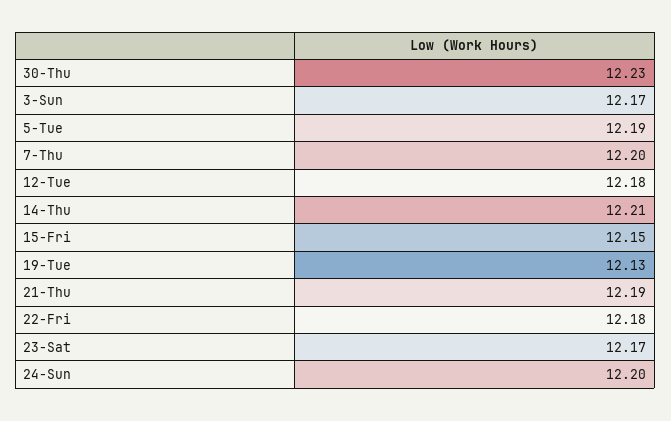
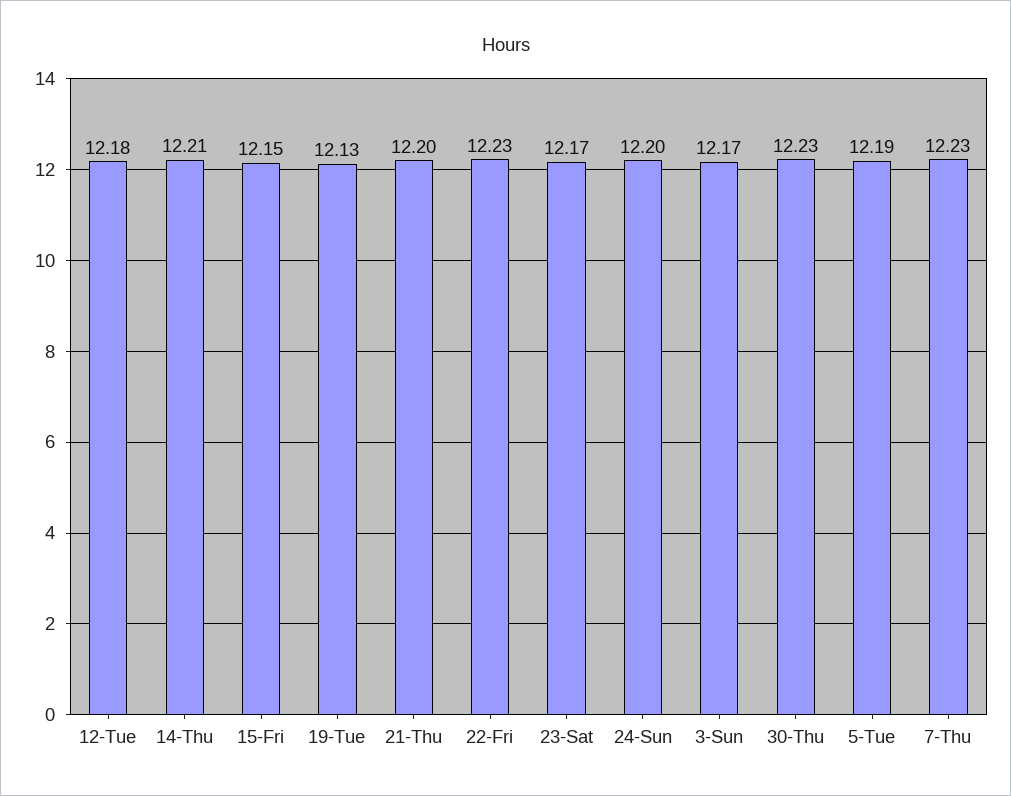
  {
    "30-Thu": 12.23,
    "3-Sun": 12.17,
    "5-Tue": 12.19,
-   "7-Thu": 12.2,
+   "7-Thu": 12.23,
    "12-Tue": 12.18,
    "14-Thu": 12.21,
    "15-Fri": 12.15,
    "19-Tue": 12.13,
-   "21-Thu": 12.19,
+   "21-Thu": 12.2,
-   "22-Fri": 12.18,
+   "22-Fri": 12.23,
    "23-Sat": 12.17,
    "24-Sun": 12.2
  }

